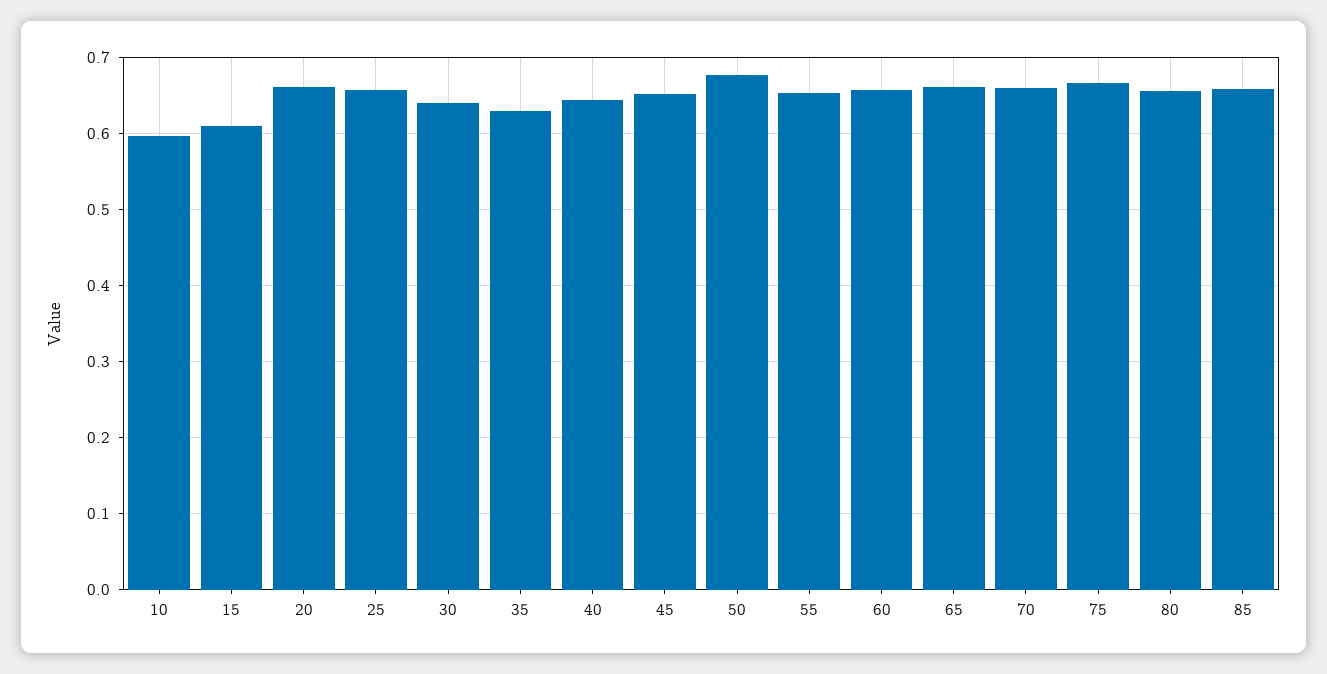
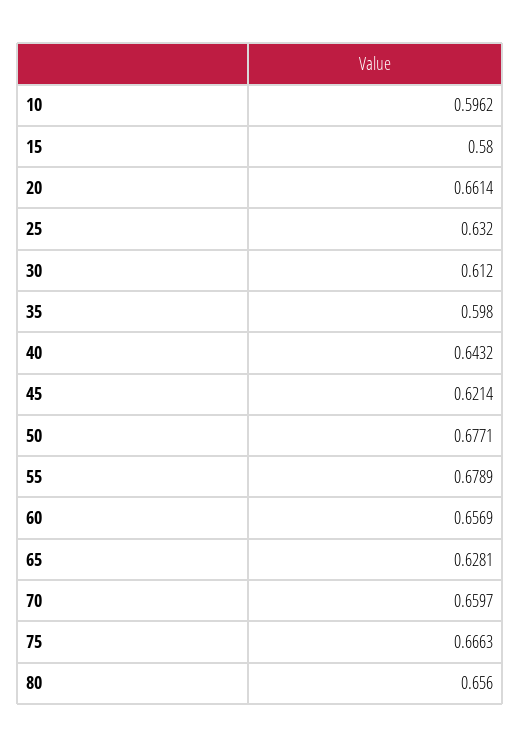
  {
    "10": 0.5962,
-   "15": 0.61,
+   "15": 0.58,
    "20": 0.6614,
-   "25": 0.66,
+   "25": 0.632,
-   "30": 0.64,
+   "30": 0.612,
-   "35": 0.63,
+   "35": 0.598,
    "40": 0.6432,
-   "45": 0.65,
+   "45": 0.6214,
    "50": 0.6771,
-   "55": 0.65,
+   "55": 0.6789,
    "60": 0.6569,
-   "65": 0.66,
+   "65": 0.6281,
    "70": 0.6597,
    "75": 0.6663,
-   "80": 0.656,
+   "80": 0.656
-   "85": 0.66
  }

